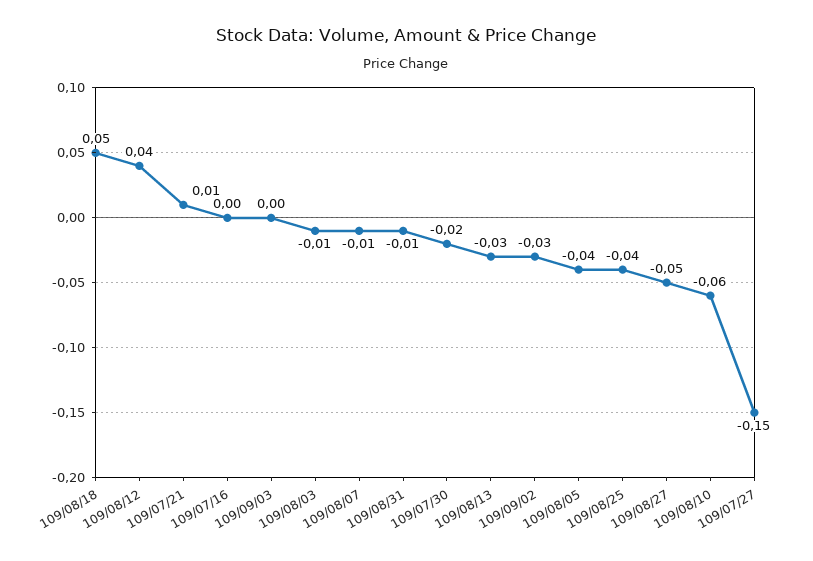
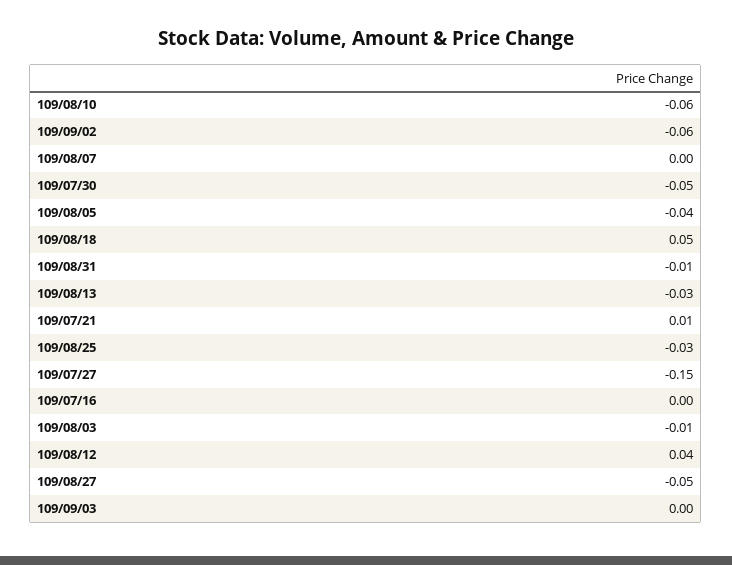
  {
    "109/08/18": 0.05,
    "109/08/12": 0.04,
    "109/07/21": 0.01,
    "109/07/16": 0,
    "109/09/03": 0,
    "109/08/03": -0.01,
-   "109/08/07": -0.01,
+   "109/08/07": 0,
    "109/08/31": -0.01,
-   "109/07/30": -0.02,
+   "109/07/30": -0.05,
    "109/08/13": -0.03,
-   "109/09/02": -0.03,
+   "109/09/02": -0.06,
    "109/08/05": -0.04,
-   "109/08/25": -0.04,
+   "109/08/25": -0.03,
    "109/08/27": -0.05,
    "109/08/10": -0.06,
    "109/07/27": -0.15
  }

